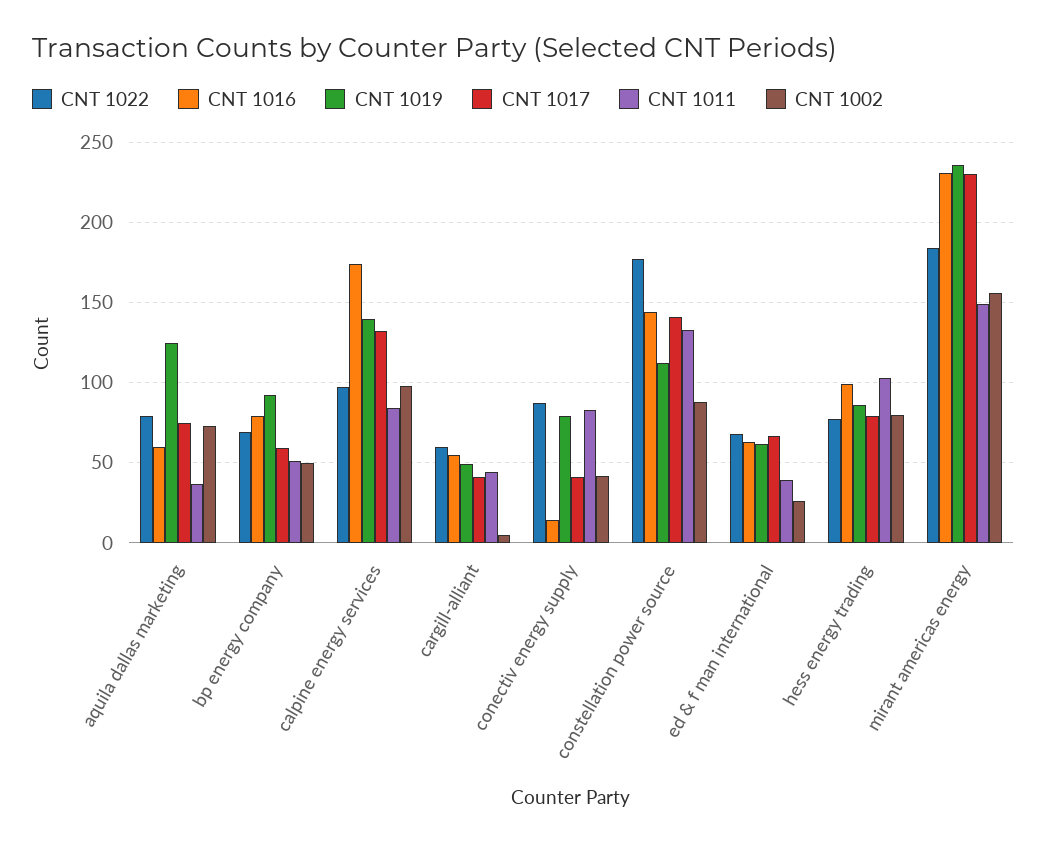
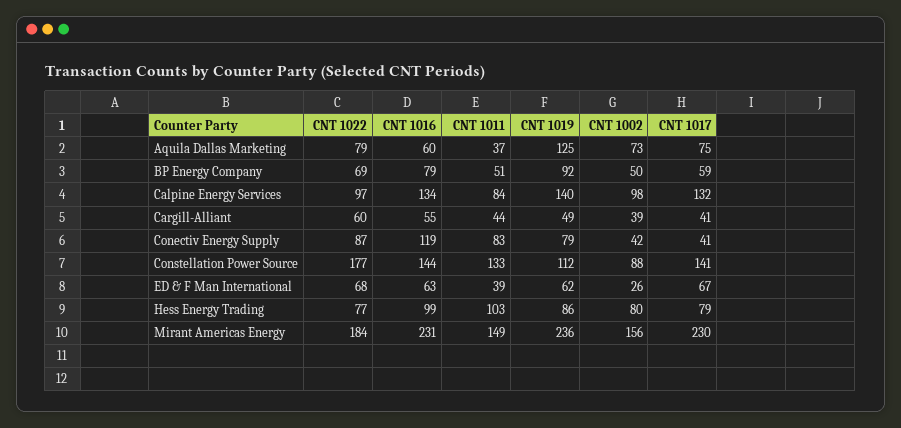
  {
    "CNT 1022": {
      "aquila dallas marketing": 79,
      "bp energy company": 69,
      "calpine energy services": 97,
      "cargill-alliant": 60,
      "conectiv energy supply": 87,
      "constellation power source": 177,
      "ed & f man international": 68,
      "hess energy trading": 77,
      "mirant americas energy": 184
    },
    "CNT 1016": {
      "aquila dallas marketing": 60,
      "bp energy company": 79,
-     "calpine energy services": 175,
+     "calpine energy services": 134,
      "cargill-alliant": 55,
-     "conectiv energy supply": 15,
+     "conectiv energy supply": 119,
      "constellation power source": 144,
      "ed & f man international": 63,
      "hess energy trading": 99,
      "mirant americas energy": 231
    },
    "CNT 1019": {
      "aquila dallas marketing": 125,
      "bp energy company": 92,
      "calpine energy services": 140,
      "cargill-alliant": 49,
      "conectiv energy supply": 79,
      "constellation power source": 112,
      "ed & f man international": 62,
      "hess energy trading": 86,
      "mirant americas energy": 236
    },
    "CNT 1017": {
      "aquila dallas marketing": 75,
      "bp energy company": 59,
      "calpine energy services": 132,
      "cargill-alliant": 41,
      "conectiv energy supply": 41,
      "constellation power source": 141,
      "ed & f man international": 67,
      "hess energy trading": 79,
      "mirant americas energy": 230
    },
    "CNT 1011": {
      "aquila dallas marketing": 37,
      "bp energy company": 51,
      "calpine energy services": 84,
      "cargill-alliant": 44,
      "conectiv energy supply": 83,
      "constellation power source": 133,
      "ed & f man international": 39,
      "hess energy trading": 103,
      "mirant americas energy": 149
    },
    "CNT 1002": {
      "aquila dallas marketing": 73,
      "bp energy company": 50,
      "calpine energy services": 98,
-     "cargill-alliant": 5,
+     "cargill-alliant": 39,
      "conectiv energy supply": 42,
      "constellation power source": 88,
      "ed & f man international": 26,
      "hess energy trading": 80,
      "mirant americas energy": 156
    }
  }

